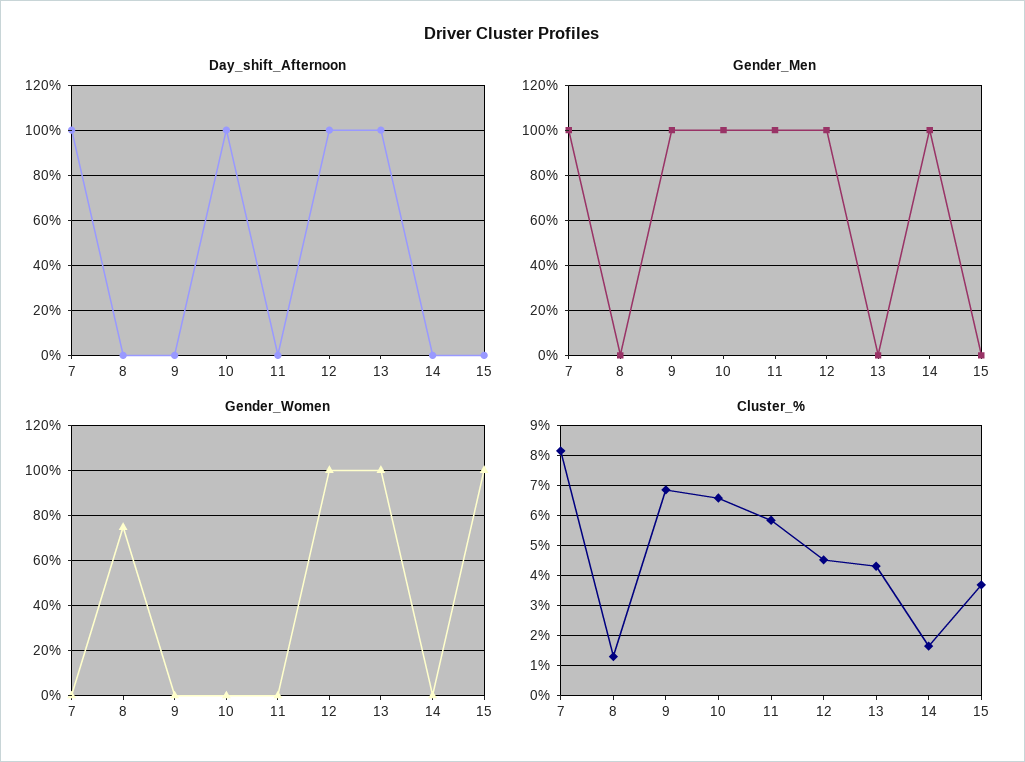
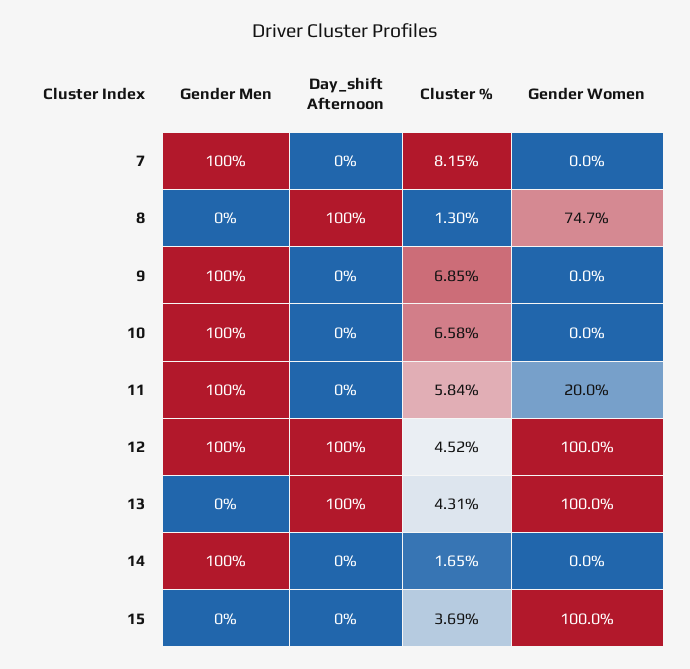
  {
    "Day_shift_Afternoon": {
-     "7": 100,
+     "7": 0,
-     "8": 0,
+     "8": 100,
      "9": 0,
-     "10": 100,
+     "10": 0,
      "11": 0,
      "12": 100,
      "13": 100,
      "14": 0,
      "15": 0
    },
    "Gender_Men": {
      "7": 100,
      "8": 0,
      "9": 100,
      "10": 100,
      "11": 100,
      "12": 100,
      "13": 0,
      "14": 100,
      "15": 0
    },
    "Gender_Women": {
      "7": 0,
      "8": 74.7,
      "9": 0,
      "10": 0,
-     "11": 0,
+     "11": 20,
      "12": 100,
      "13": 100,
      "14": 0,
      "15": 100
    },
    "Cluster_%": {
      "7": 8.15,
      "8": 1.3,
      "9": 6.85,
      "10": 6.58,
      "11": 5.84,
      "12": 4.52,
      "13": 4.31,
      "14": 1.65,
      "15": 3.69
    }
  }

